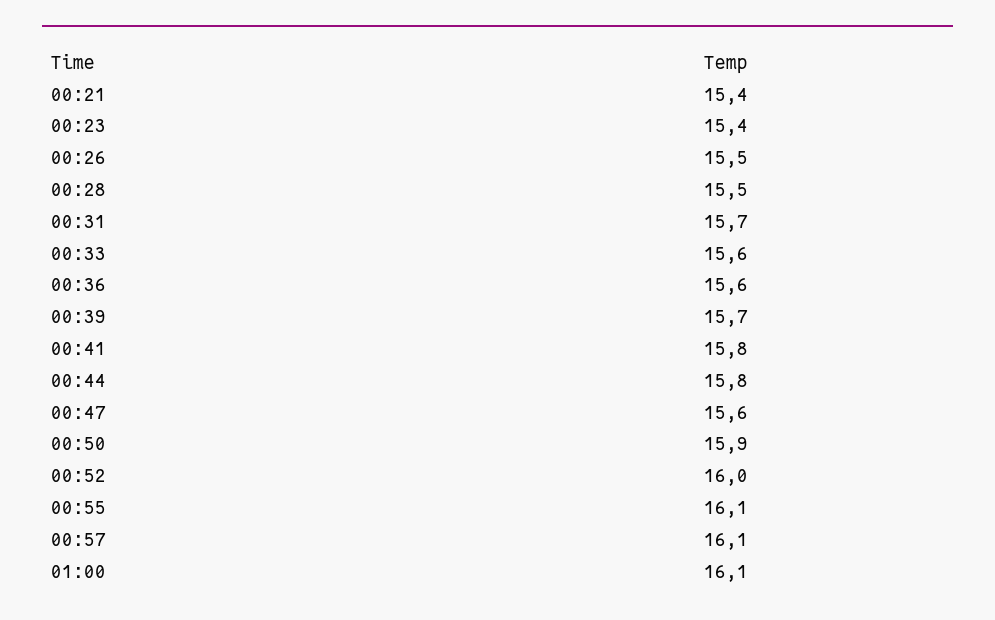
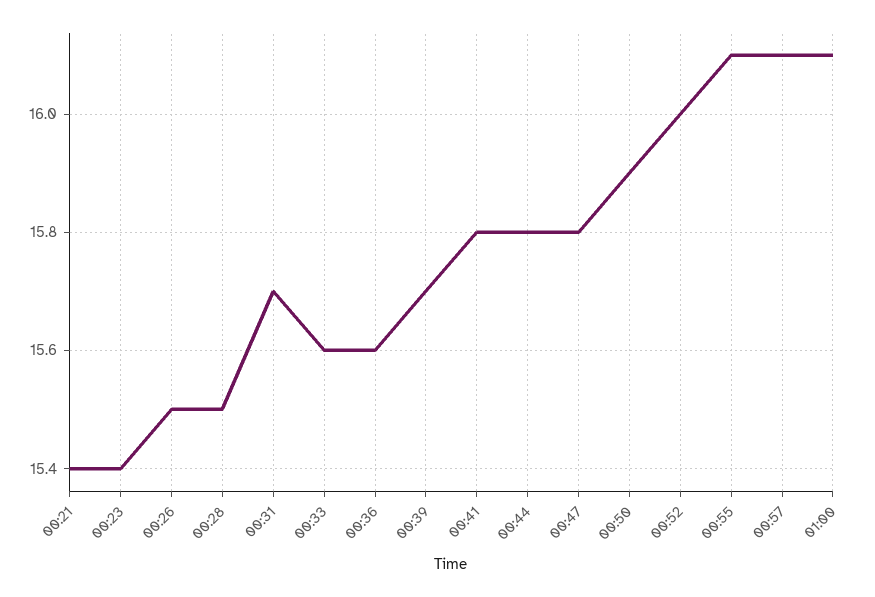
  {
    "00:21": 15.4,
    "00:23": 15.4,
    "00:26": 15.5,
    "00:28": 15.5,
    "00:31": 15.7,
    "00:33": 15.6,
    "00:36": 15.6,
    "00:39": 15.7,
    "00:41": 15.8,
    "00:44": 15.8,
-   "00:47": 15.6,
+   "00:47": 15.8,
    "00:50": 15.9,
    "00:52": 16,
    "00:55": 16.1,
    "00:57": 16.1,
    "01:00": 16.1
  }

